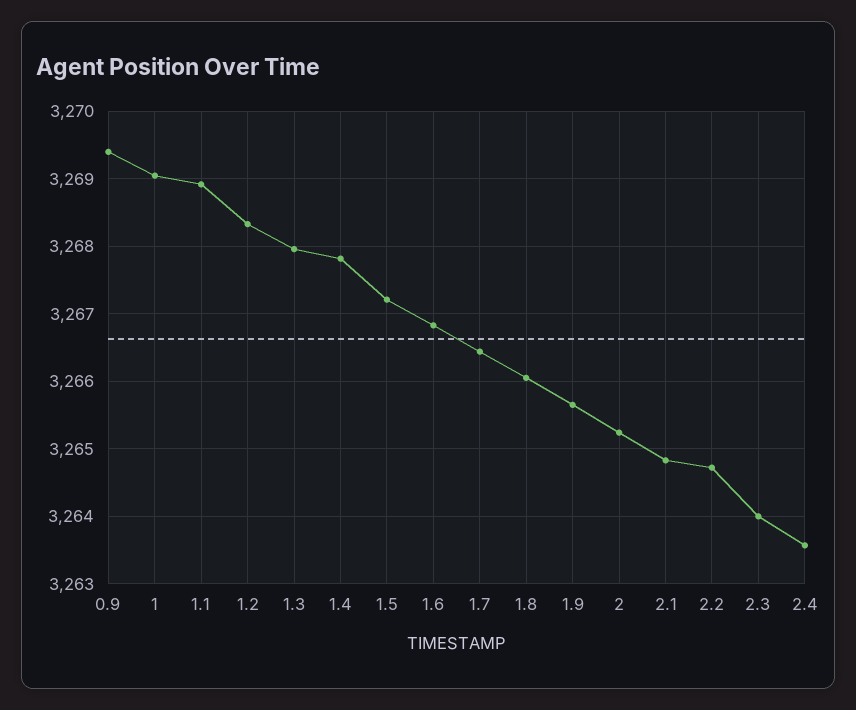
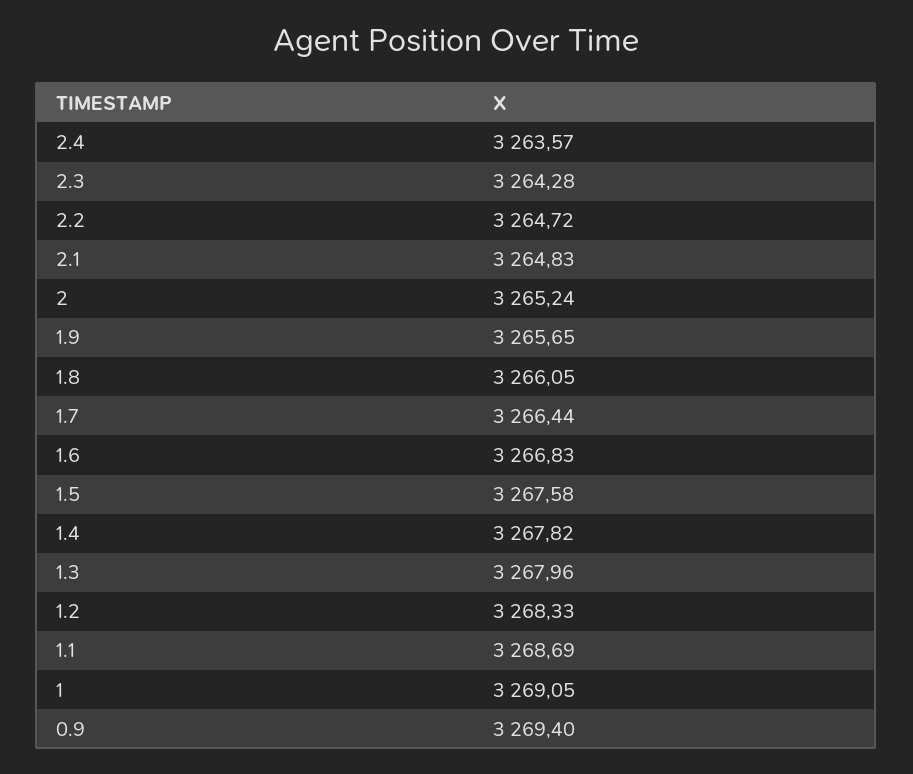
  {
    "0.9": 3269.4,
    "1": 3269.05,
-   "1.1": 3268.9,
+   "1.1": 3268.69,
    "1.2": 3268.33,
    "1.3": 3267.96,
    "1.4": 3267.82,
-   "1.5": 3267.2,
+   "1.5": 3267.58,
    "1.6": 3266.83,
    "1.7": 3266.44,
    "1.8": 3266.05,
    "1.9": 3265.65,
    "2": 3265.24,
    "2.1": 3264.83,
    "2.2": 3264.72,
-   "2.3": 3264,
+   "2.3": 3264.28,
    "2.4": 3263.57
  }

